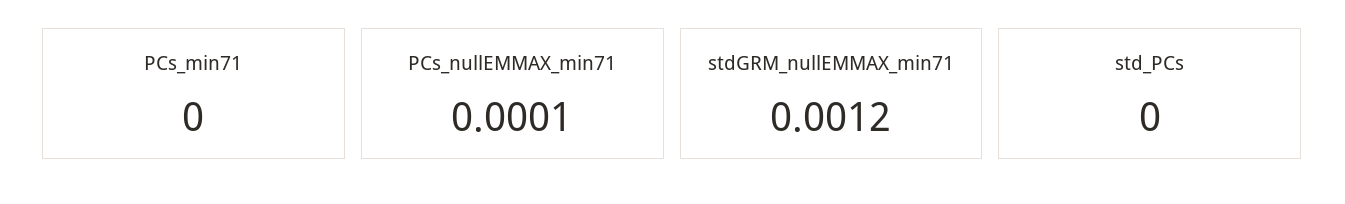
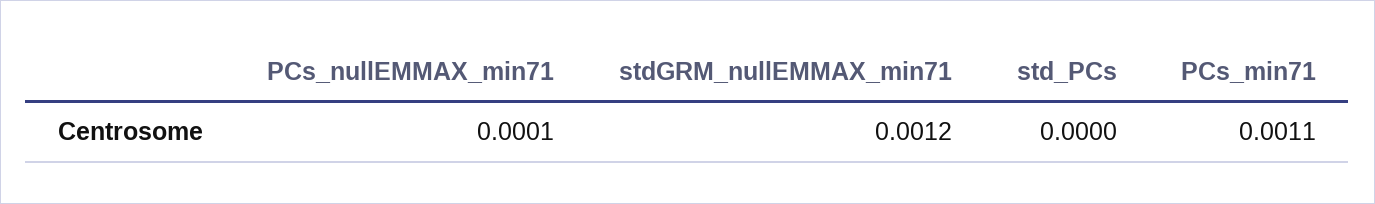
  {
-   "PCs_min71": 0,
+   "PCs_min71": 0.0011,
    "PCs_nullEMMAX_min71": 0.0001,
    "stdGRM_nullEMMAX_min71": 0.0012,
    "std_PCs": 0
  }

